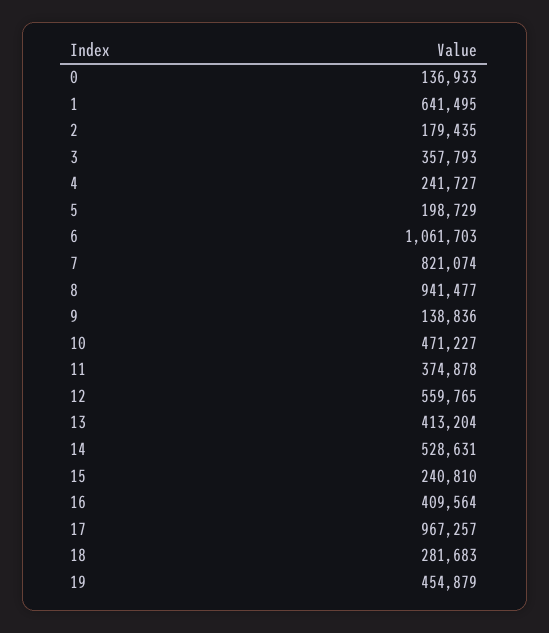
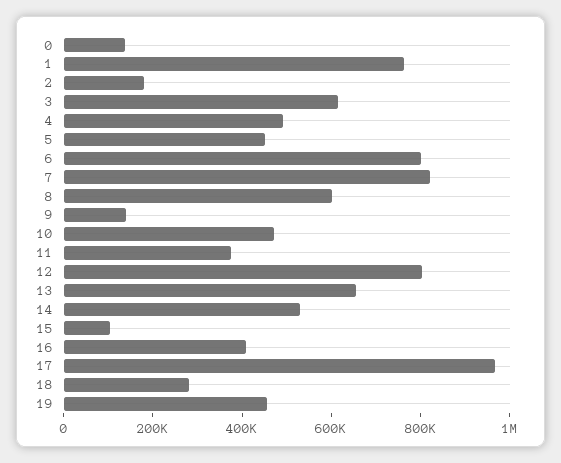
  {
    "0": 136933,
-   "1": 641495,
+   "1": 750000,
    "2": 179435,
-   "3": 357793,
+   "3": 600000,
-   "4": 241727,
+   "4": 500000,
-   "5": 198729,
+   "5": 450000,
-   "6": 1061703,
+   "6": 800000,
    "7": 821074,
-   "8": 941477,
+   "8": 600000,
    "9": 138836,
    "10": 471227,
    "11": 374878,
-   "12": 559765,
+   "12": 800000,
-   "13": 413204,
+   "13": 650000,
    "14": 528631,
-   "15": 240810,
+   "15": 100000,
    "16": 409564,
    "17": 967257,
    "18": 281683,
    "19": 454879
  }

